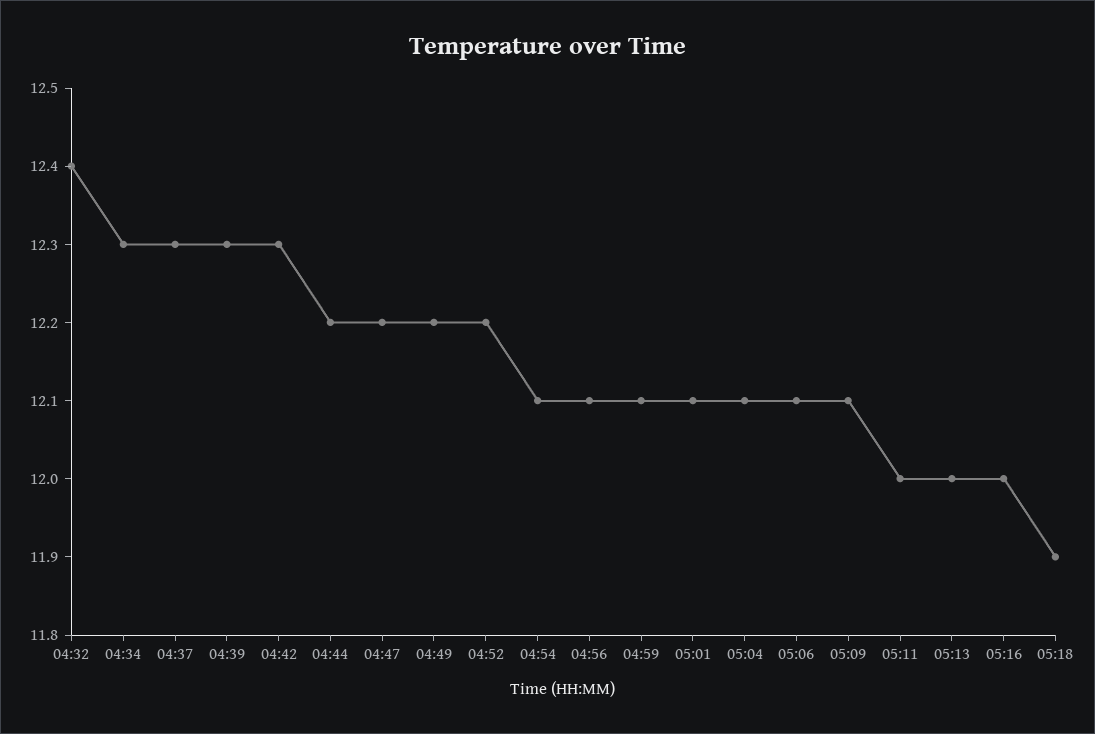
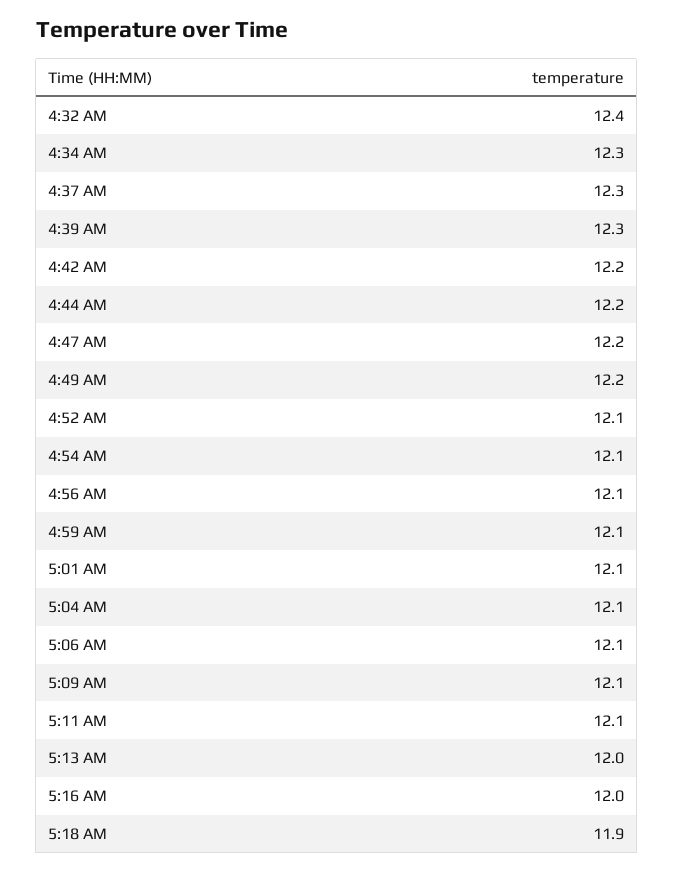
  {
    "04:32": 12.4,
    "04:34": 12.3,
    "04:37": 12.3,
    "04:39": 12.3,
-   "04:42": 12.3,
+   "04:42": 12.2,
    "04:44": 12.2,
    "04:47": 12.2,
    "04:49": 12.2,
-   "04:52": 12.2,
+   "04:52": 12.1,
    "04:54": 12.1,
    "04:56": 12.1,
    "04:59": 12.1,
    "05:01": 12.1,
    "05:04": 12.1,
    "05:06": 12.1,
    "05:09": 12.1,
-   "05:11": 12,
+   "05:11": 12.1,
    "05:13": 12,
    "05:16": 12,
    "05:18": 11.9
  }

